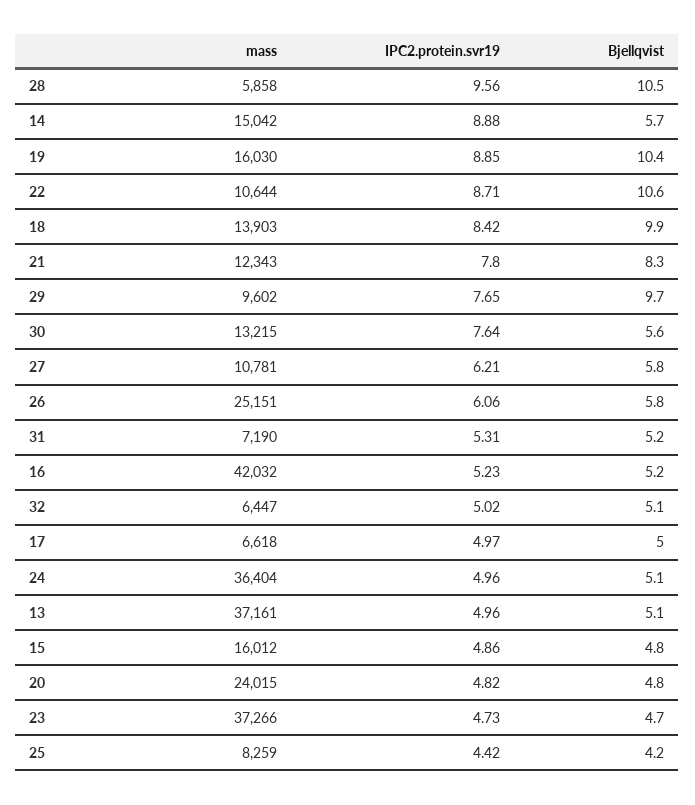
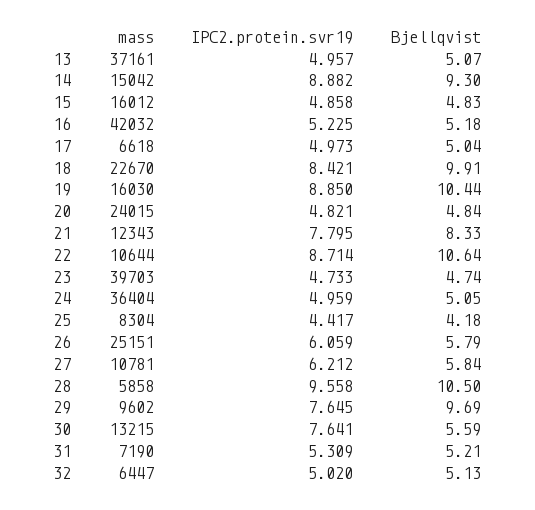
  {
    "mass": {
      "28": 5858,
      "14": 15042,
      "19": 16030,
      "22": 10644,
-     "18": 13903,
+     "18": 22670,
      "21": 12343,
      "29": 9602,
      "30": 13215,
      "27": 10781,
      "26": 25151,
      "31": 7190,
      "16": 42032,
      "32": 6447,
      "17": 6618,
      "24": 36404,
      "13": 37161,
      "15": 16012,
      "20": 24015,
-     "23": 37266,
+     "23": 39703,
-     "25": 8259
+     "25": 8304
    },
    "IPC2.protein.svr19": {
      "28": 9.558,
      "14": 8.882,
      "19": 8.85,
      "22": 8.714,
      "18": 8.421,
      "21": 7.795,
      "29": 7.645,
      "30": 7.641,
      "27": 6.212,
      "26": 6.059,
      "31": 5.309,
      "16": 5.225,
      "32": 5.02,
      "17": 4.973,
      "24": 4.959,
      "13": 4.957,
      "15": 4.858,
      "20": 4.821,
      "23": 4.733,
      "25": 4.417
    },
    "Bjellqvist": {
      "28": 10.5,
-     "14": 5.7,
+     "14": 9.3,
      "19": 10.44,
      "22": 10.64,
      "18": 9.91,
      "21": 8.33,
      "29": 9.69,
      "30": 5.59,
      "27": 5.84,
      "26": 5.79,
      "31": 5.21,
      "16": 5.18,
      "32": 5.13,
      "17": 5.04,
      "24": 5.05,
      "13": 5.07,
      "15": 4.83,
      "20": 4.84,
      "23": 4.74,
      "25": 4.18
    }
  }

